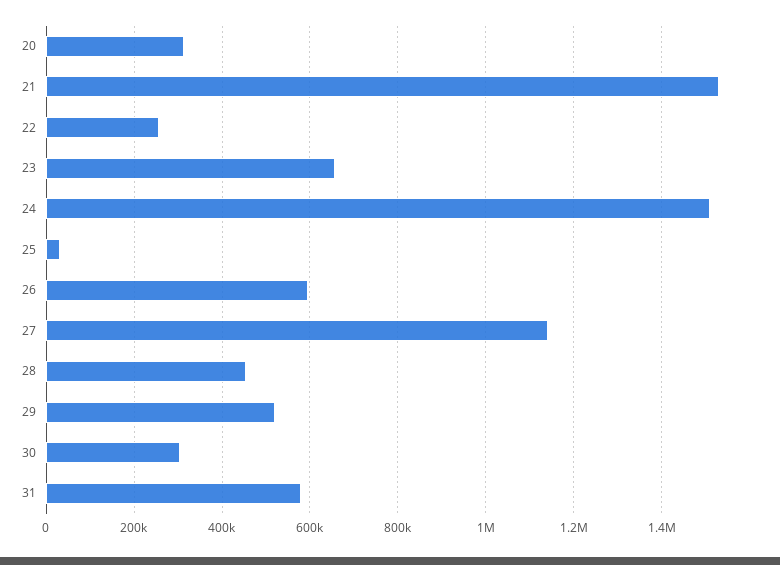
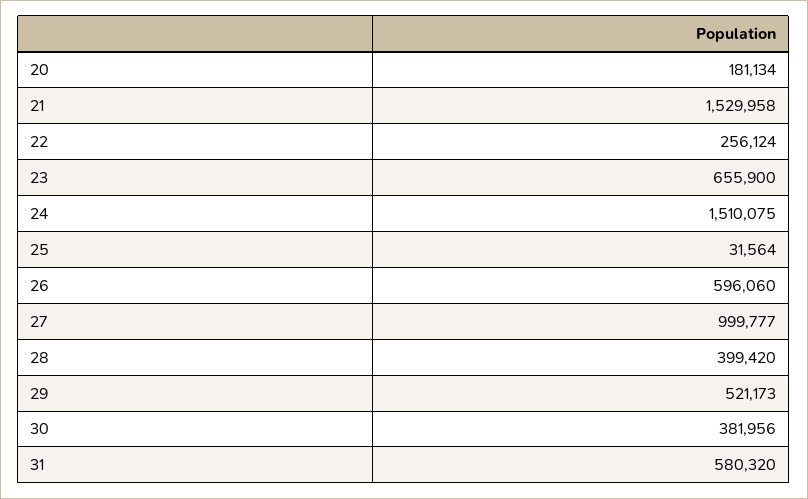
  {
-   "20": 320000,
+   "20": 181134,
    "21": 1529958,
    "22": 256124,
    "23": 655900,
    "24": 1510075,
    "25": 31564,
    "26": 596060,
-   "27": 1140000,
+   "27": 999777,
-   "28": 460000,
+   "28": 399420,
    "29": 521173,
-   "30": 300000,
+   "30": 381956,
    "31": 580320
  }

